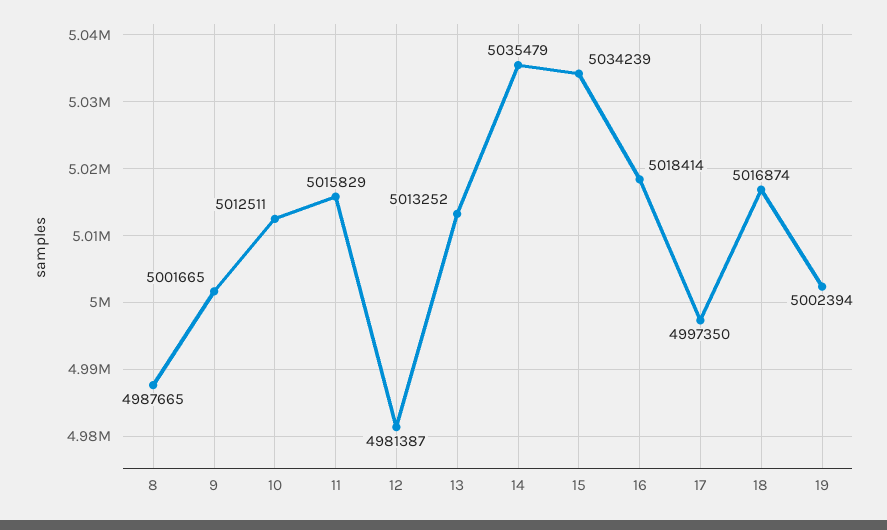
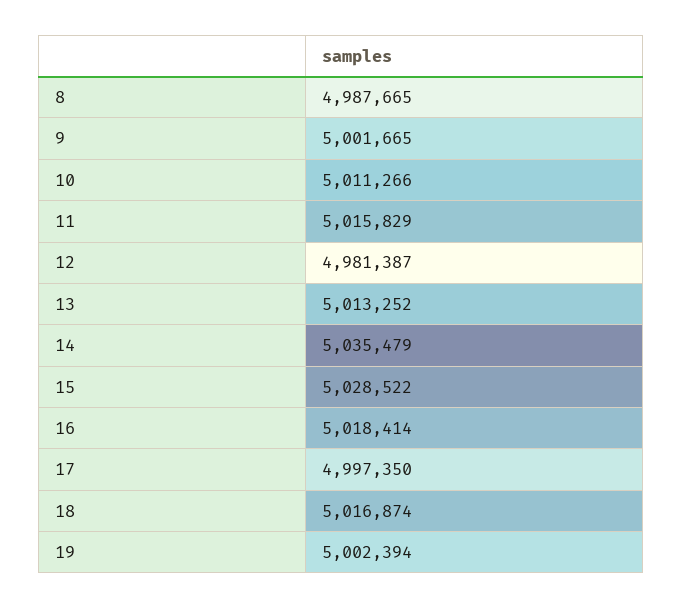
  {
    "8": 4987665,
    "9": 5001665,
-   "10": 5012511,
+   "10": 5011266,
    "11": 5015829,
    "12": 4981387,
    "13": 5013252,
    "14": 5035479,
-   "15": 5034239,
+   "15": 5028522,
    "16": 5018414,
    "17": 4997350,
    "18": 5016874,
    "19": 5002394
  }

